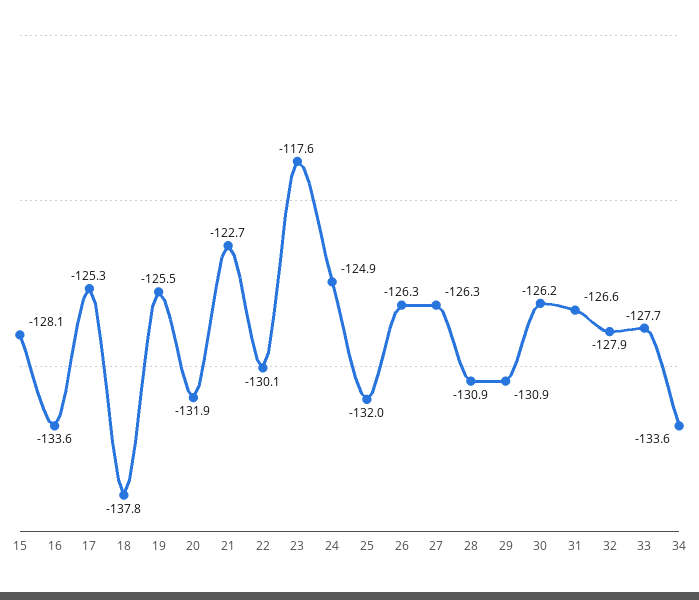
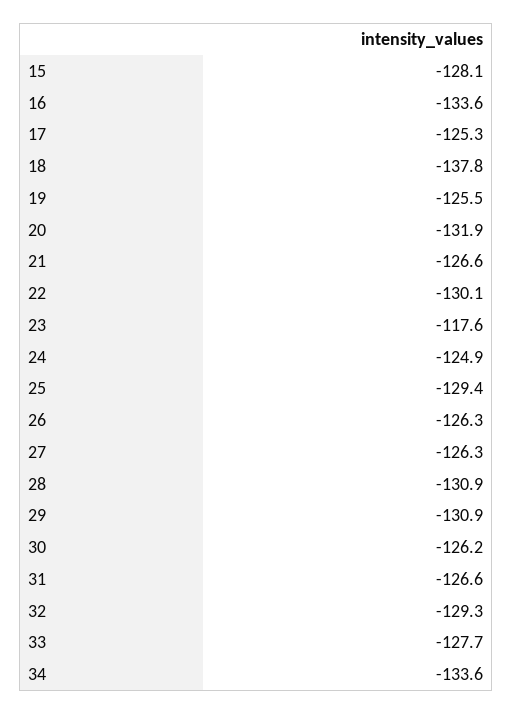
  {
    "15": -128.1,
    "16": -133.6,
    "17": -125.3,
    "18": -137.8,
    "19": -125.5,
    "20": -131.9,
-   "21": -122.7,
+   "21": -126.6,
    "22": -130.1,
    "23": -117.6,
    "24": -124.9,
-   "25": -132,
+   "25": -129.4,
    "26": -126.3,
    "27": -126.3,
    "28": -130.9,
    "29": -130.9,
    "30": -126.2,
    "31": -126.6,
-   "32": -127.9,
+   "32": -129.3,
    "33": -127.7,
    "34": -133.6
  }

